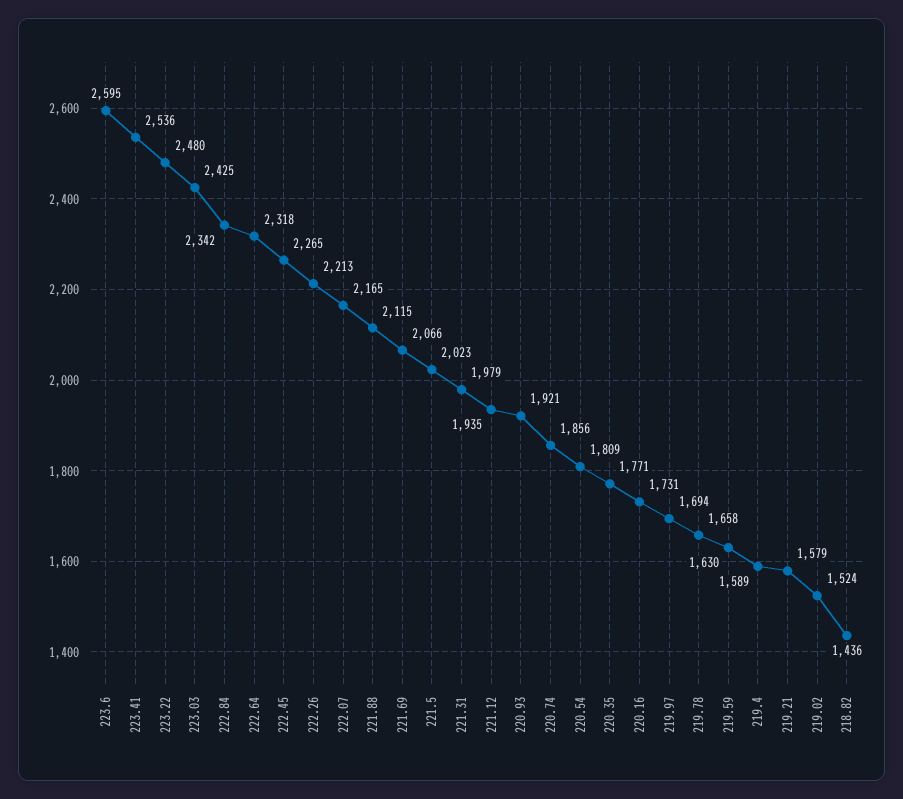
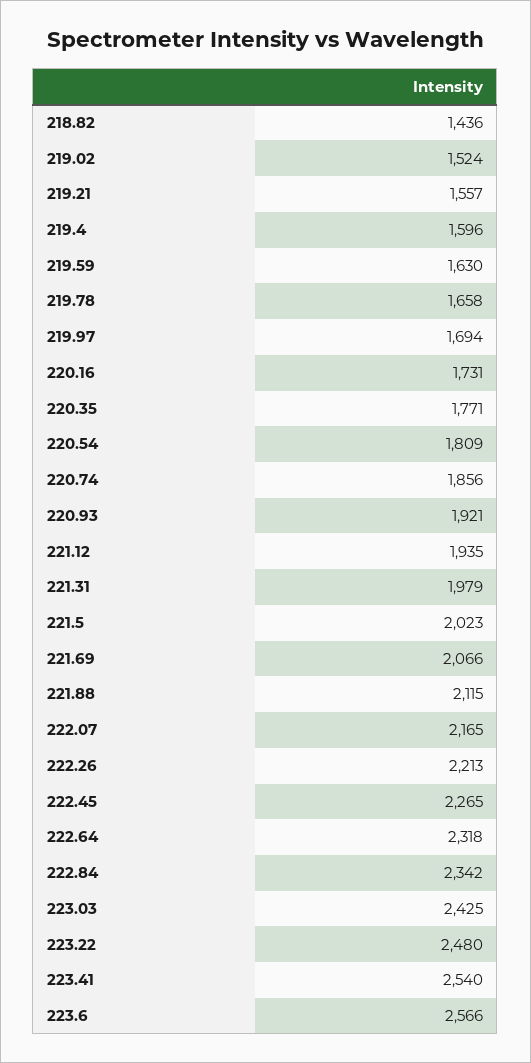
  {
-   "223.6": 2595,
+   "223.6": 2566,
-   "223.41": 2536,
+   "223.41": 2540,
    "223.22": 2480,
    "223.03": 2425,
    "222.84": 2342,
    "222.64": 2318,
    "222.45": 2265,
    "222.26": 2213,
    "222.07": 2165,
    "221.88": 2115,
    "221.69": 2066,
    "221.5": 2023,
    "221.31": 1979,
    "221.12": 1935,
    "220.93": 1921,
    "220.74": 1856,
    "220.54": 1809,
    "220.35": 1771,
    "220.16": 1731,
    "219.97": 1694,
    "219.78": 1658,
    "219.59": 1630,
-   "219.4": 1589,
+   "219.4": 1596,
-   "219.21": 1579,
+   "219.21": 1557,
    "219.02": 1524,
    "218.82": 1436
  }

